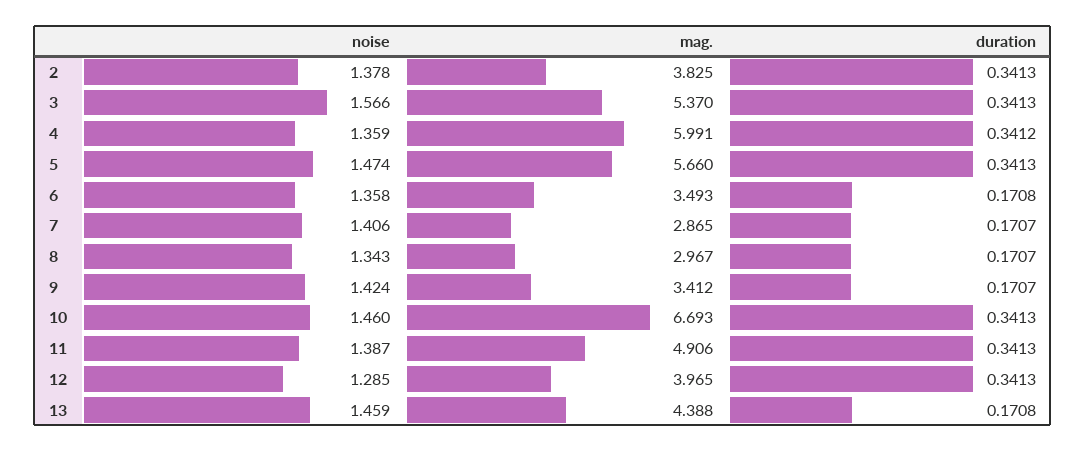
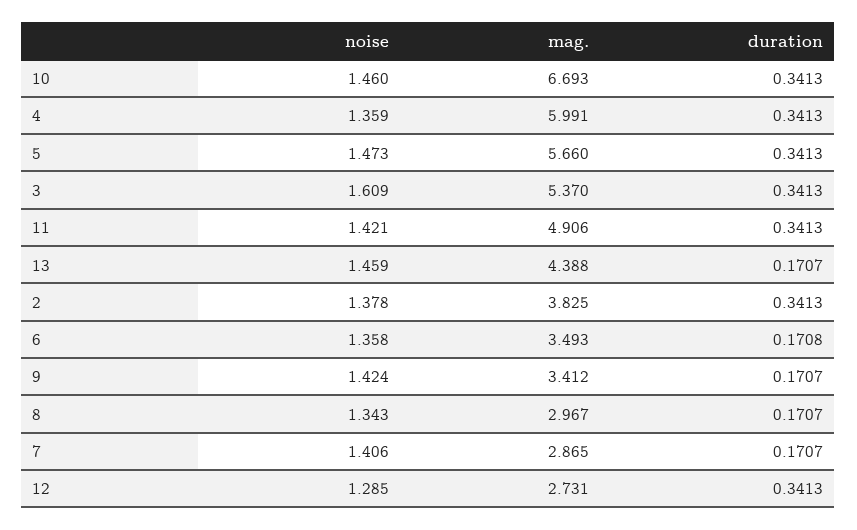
  {
    "noise": {
      "2": 1.378,
-     "3": 1.566,
+     "3": 1.609,
      "4": 1.359,
-     "5": 1.474,
+     "5": 1.473,
      "6": 1.358,
      "7": 1.406,
      "8": 1.343,
      "9": 1.424,
      "10": 1.46,
-     "11": 1.387,
+     "11": 1.421,
      "12": 1.285,
      "13": 1.459
    },
    "mag.": {
      "2": 3.825,
      "3": 5.37,
      "4": 5.991,
      "5": 5.66,
      "6": 3.493,
      "7": 2.865,
      "8": 2.967,
      "9": 3.412,
      "10": 6.693,
      "11": 4.906,
-     "12": 3.965,
+     "12": 2.731,
      "13": 4.388
    },
    "duration": {
      "2": 0.3413,
      "3": 0.3413,
-     "4": 0.3412,
+     "4": 0.3413,
      "5": 0.3413,
      "6": 0.1708,
      "7": 0.1707,
      "8": 0.1707,
      "9": 0.1707,
      "10": 0.3413,
      "11": 0.3413,
      "12": 0.3413,
-     "13": 0.1708
+     "13": 0.1707
    }
  }

